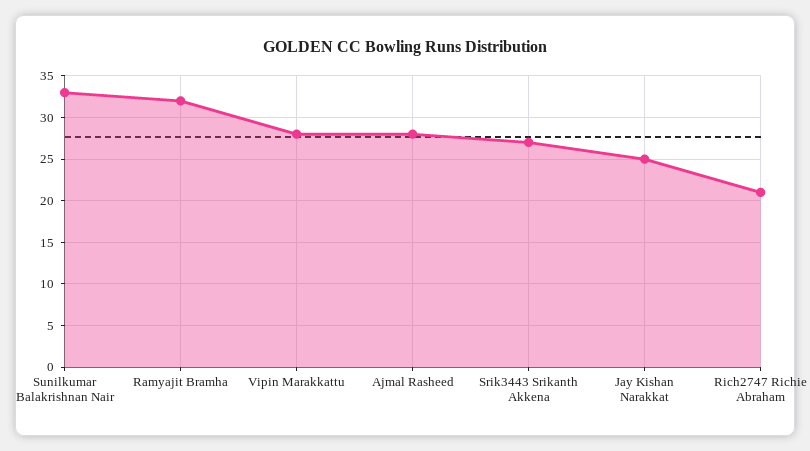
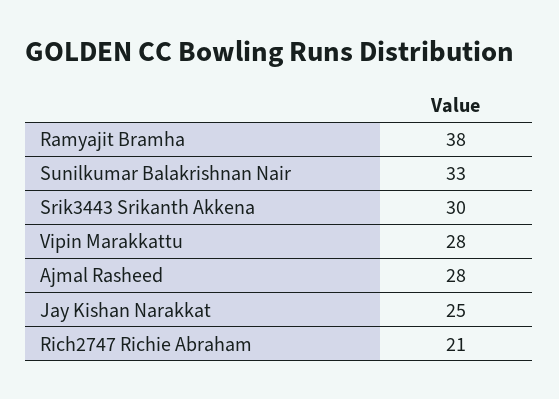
  {
    "Sunilkumar Balakrishnan Nair": 33,
-   "Ramyajit Bramha": 32,
+   "Ramyajit Bramha": 38,
    "Vipin Marakkattu": 28,
    "Ajmal Rasheed": 28,
-   "Srik3443 Srikanth Akkena": 27,
+   "Srik3443 Srikanth Akkena": 30,
    "Jay Kishan Narakkat": 25,
    "Rich2747 Richie Abraham": 21
  }

